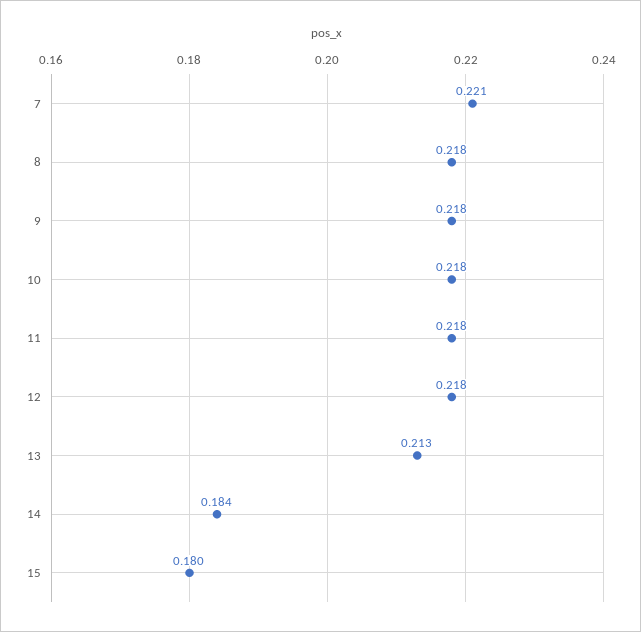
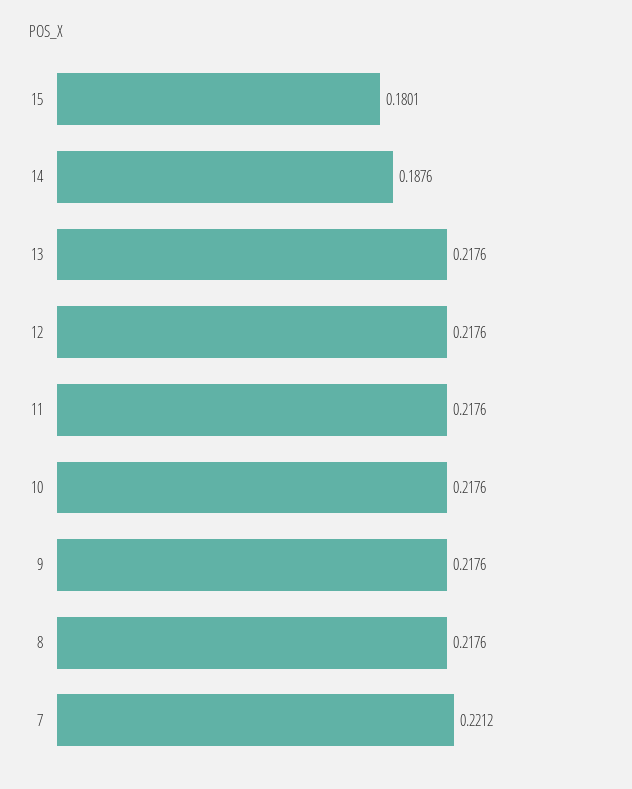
  {
    "7": 0.2212,
    "8": 0.2176,
    "9": 0.2176,
    "10": 0.2176,
    "11": 0.2176,
    "12": 0.2176,
-   "13": 0.213,
+   "13": 0.2176,
-   "14": 0.184,
+   "14": 0.1876,
    "15": 0.1801
  }

